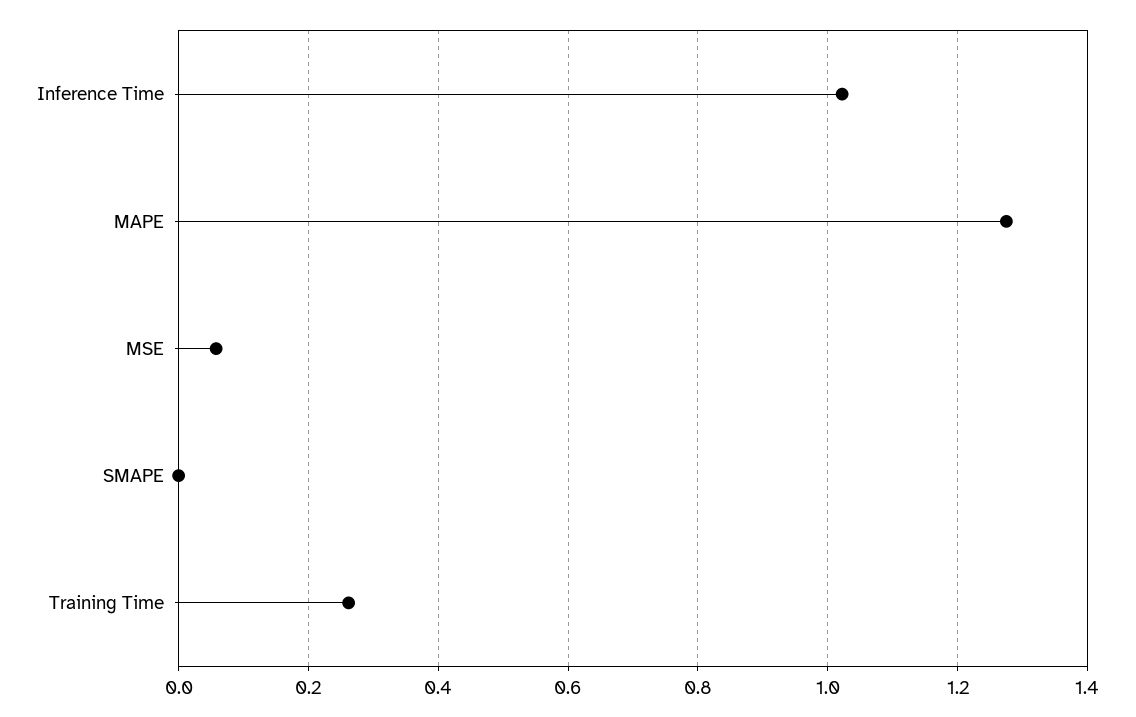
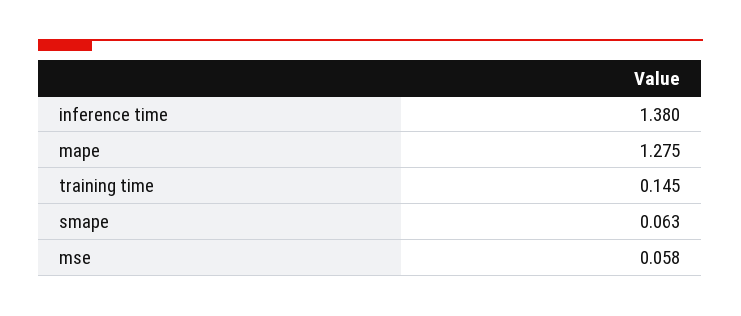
  {
-   "Inference Time": 1.02,
+   "Inference Time": 1.38,
    "MAPE": 1.275,
    "MSE": 0.058,
-   "SMAPE": 0,
+   "SMAPE": 0.063,
-   "Training Time": 0.26
+   "Training Time": 0.145
  }

